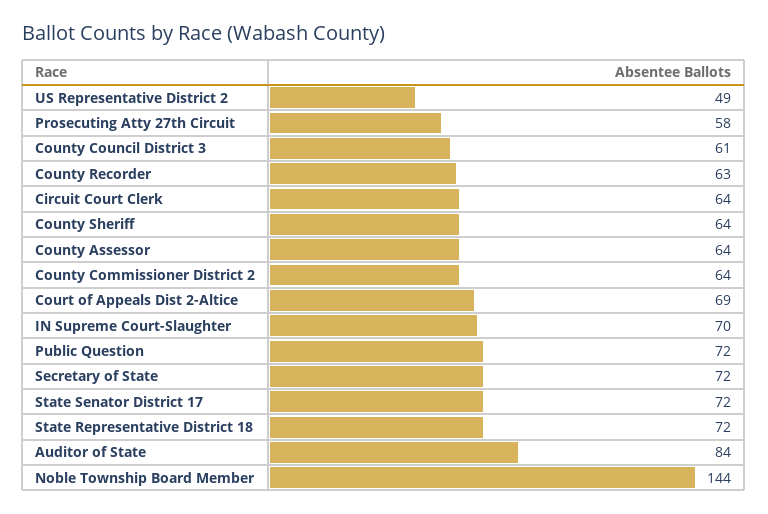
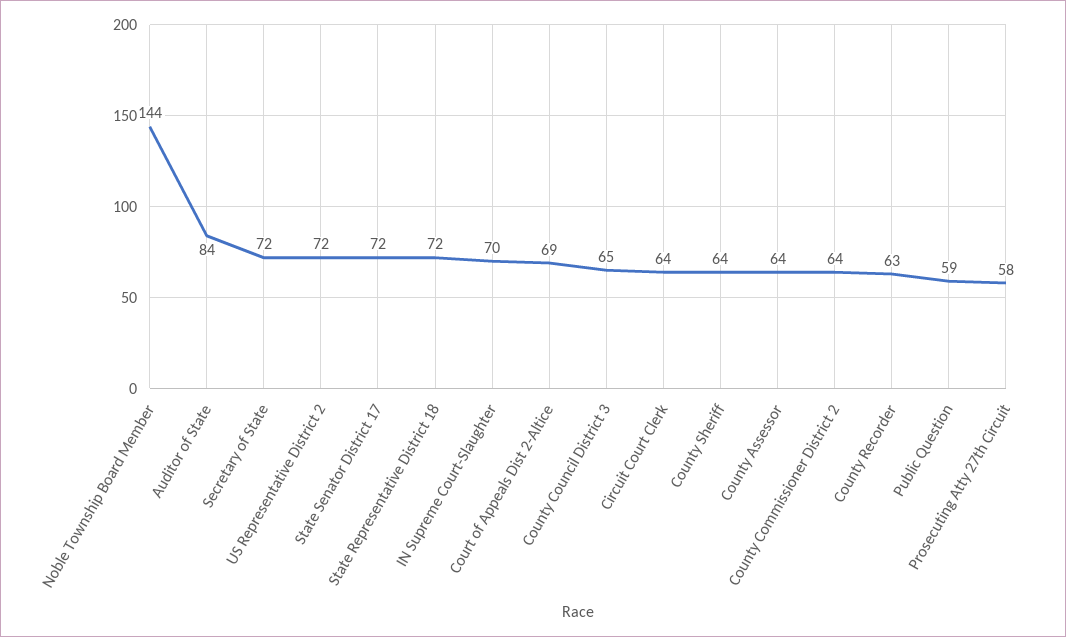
  {
-   "US Representative District 2": 49,
+   "US Representative District 2": 72,
    "Prosecuting Atty 27th Circuit": 58,
-   "County Council District 3": 61,
+   "County Council District 3": 65,
    "County Recorder": 63,
    "Circuit Court Clerk": 64,
    "County Sheriff": 64,
    "County Assessor": 64,
    "County Commissioner District 2": 64,
    "Court of Appeals Dist 2-Altice": 69,
    "IN Supreme Court-Slaughter": 70,
-   "Public Question": 72,
+   "Public Question": 59,
    "Secretary of State": 72,
    "State Senator District 17": 72,
    "State Representative District 18": 72,
    "Auditor of State": 84,
    "Noble Township Board Member": 144
  }

